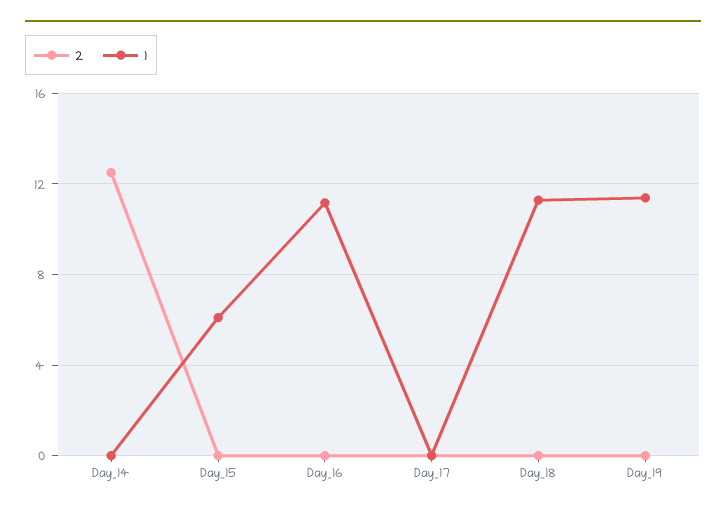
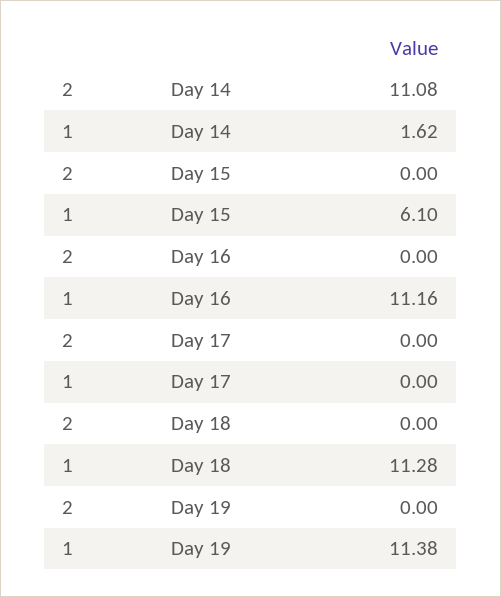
  {
    "2": {
-     "Day_14": 12.5,
+     "Day_14": 11.08,
      "Day_15": 0,
      "Day_16": 0,
      "Day_17": 0,
      "Day_18": 0,
      "Day_19": 0
    },
    "1": {
-     "Day_14": 0,
+     "Day_14": 1.62,
      "Day_15": 6.1,
      "Day_16": 11.16,
      "Day_17": 0,
      "Day_18": 11.28,
      "Day_19": 11.38
    }
  }

